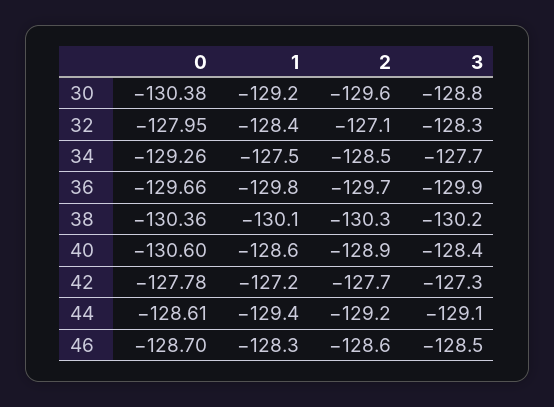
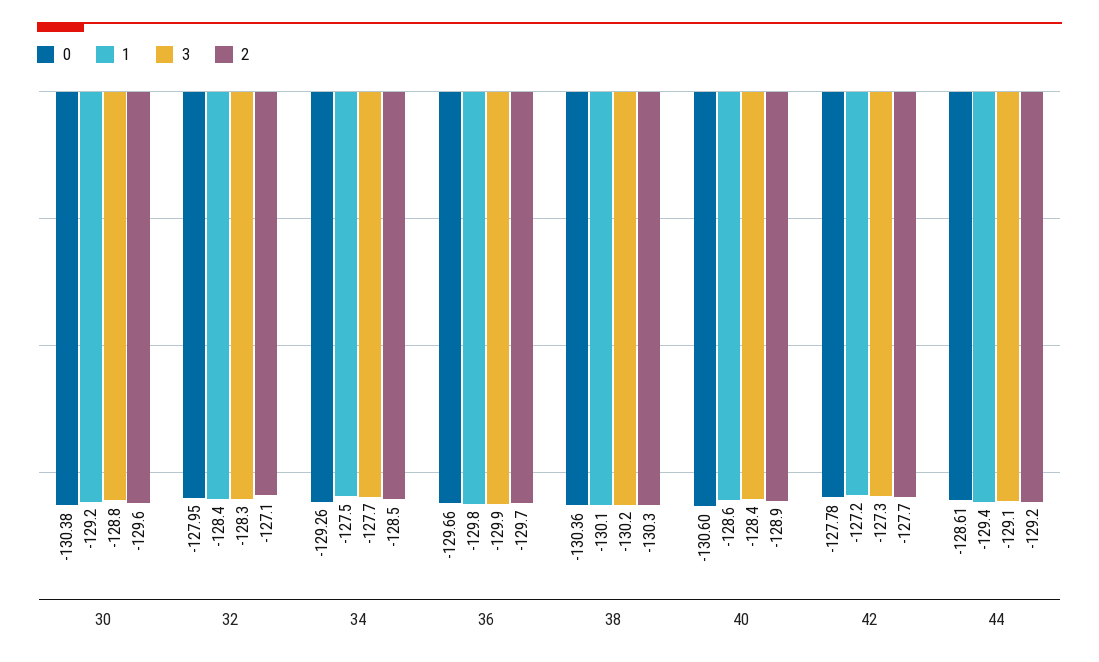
  {
    "0": {
      "30": -130.38,
      "32": -127.95,
      "34": -129.26,
      "36": -129.66,
      "38": -130.36,
      "40": -130.6,
      "42": -127.78,
-     "44": -128.61,
+     "44": -128.61
-     "46": -128.7
    },
    "1": {
      "30": -129.2,
      "32": -128.4,
      "34": -127.5,
      "36": -129.8,
      "38": -130.1,
      "40": -128.6,
      "42": -127.2,
-     "44": -129.4,
+     "44": -129.4
-     "46": -128.3
    },
    "2": {
      "30": -129.6,
      "32": -127.1,
      "34": -128.5,
      "36": -129.7,
      "38": -130.3,
      "40": -128.9,
      "42": -127.7,
-     "44": -129.2,
+     "44": -129.2
-     "46": -128.6
    },
    "3": {
      "30": -128.8,
      "32": -128.3,
      "34": -127.7,
      "36": -129.9,
      "38": -130.2,
      "40": -128.4,
      "42": -127.3,
-     "44": -129.1,
+     "44": -129.1
-     "46": -128.5
    }
  }

